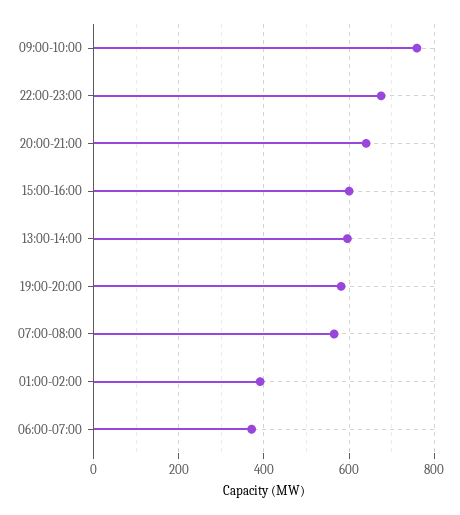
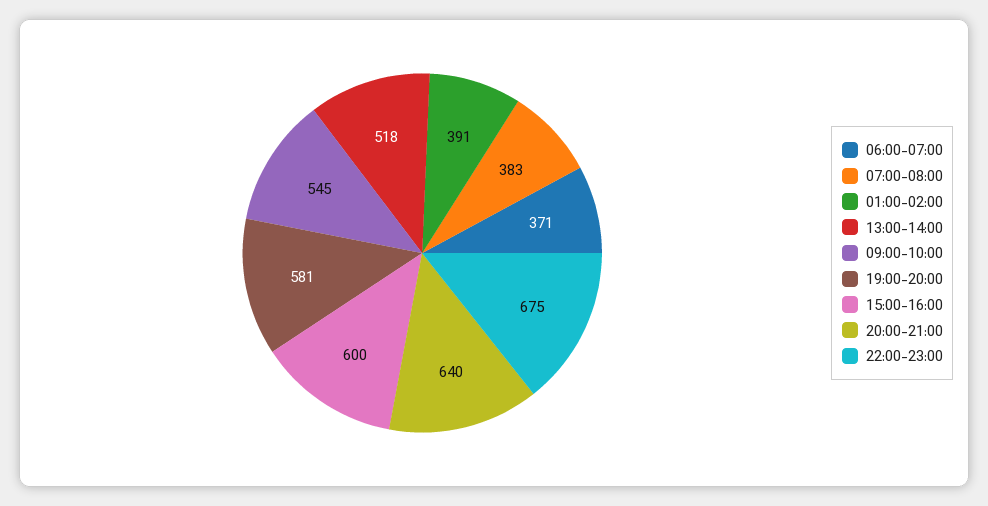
  {
-   "09:00-10:00": 760,
+   "09:00-10:00": 545,
    "22:00-23:00": 675,
    "20:00-21:00": 640,
    "15:00-16:00": 600,
-   "13:00-14:00": 600,
+   "13:00-14:00": 518,
    "19:00-20:00": 581,
-   "07:00-08:00": 560,
+   "07:00-08:00": 383,
    "01:00-02:00": 391,
    "06:00-07:00": 371
  }

